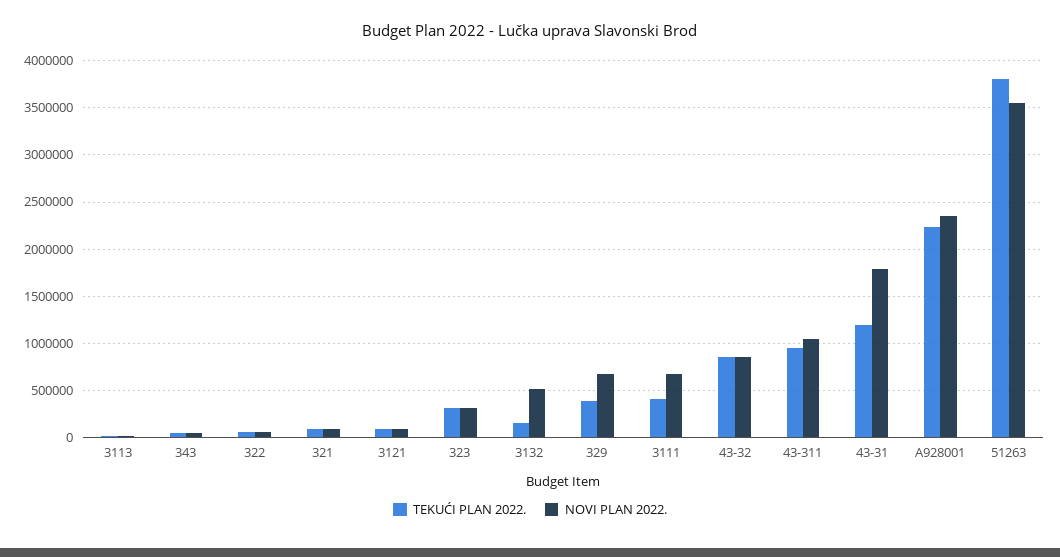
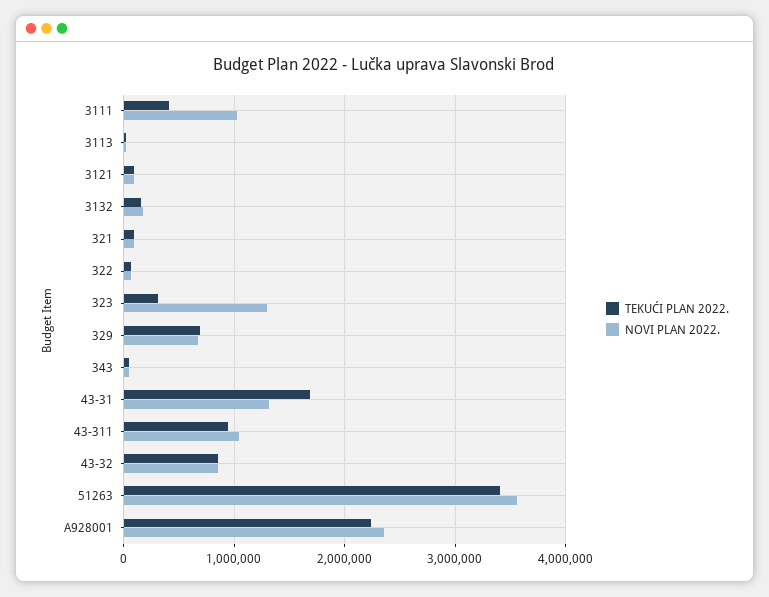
  {
    "TEKUĆI PLAN 2022.": {
      "3113": 0,
      "343": 100000,
      "322": 100000,
      "321": 100000,
      "3121": 100000,
      "323": 300000,
      "3132": 200000,
-     "329": 400000,
+     "329": 700000,
      "3111": 400000,
      "43-32": 900000,
      "43-311": 900000,
-     "43-31": 1200000,
+     "43-31": 1700000,
      "A928001": 2200000,
-     "51263": 3800000
+     "51263": 3400000
    },
    "NOVI PLAN 2022.": {
      "3113": 0,
      "343": 100000,
      "322": 100000,
      "321": 100000,
      "3121": 100000,
-     "323": 300000,
+     "323": 1300000,
-     "3132": 500000,
+     "3132": 200000,
      "329": 700000,
-     "3111": 700000,
+     "3111": 1000000,
      "43-32": 900000,
      "43-311": 1000000,
-     "43-31": 1800000,
+     "43-31": 1300000,
      "A928001": 2400000,
      "51263": 3600000
    }
  }

